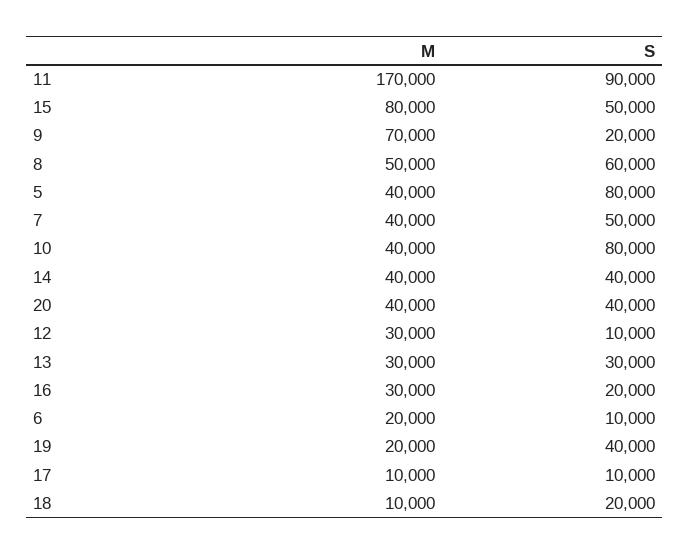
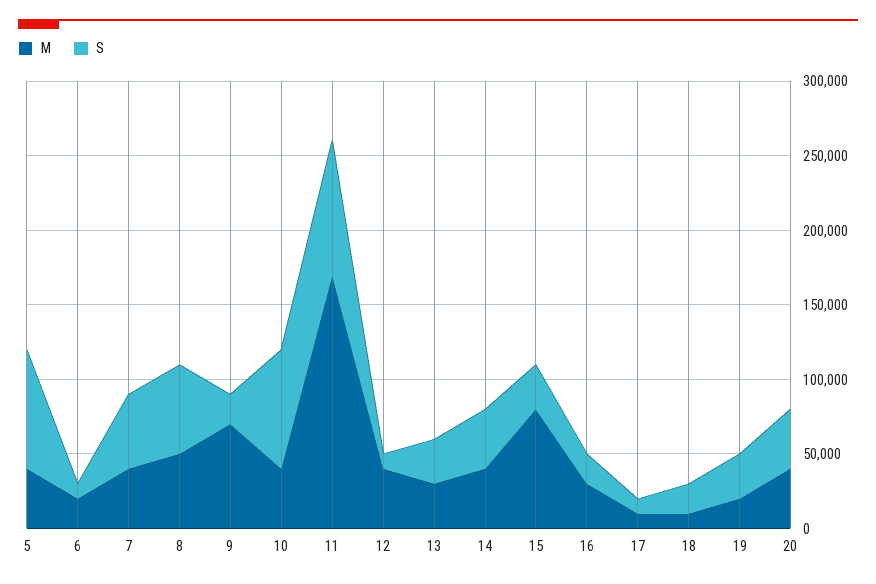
  {
    "M": {
      "11": 170000,
      "15": 80000,
      "9": 70000,
      "8": 50000,
      "5": 40000,
      "7": 40000,
      "10": 40000,
      "14": 40000,
      "20": 40000,
-     "12": 30000,
+     "12": 40000,
      "13": 30000,
      "16": 30000,
      "6": 20000,
      "19": 20000,
      "17": 10000,
      "18": 10000
    },
    "S": {
      "11": 90000,
-     "15": 50000,
+     "15": 30000,
      "9": 20000,
      "8": 60000,
      "5": 80000,
      "7": 50000,
      "10": 80000,
      "14": 40000,
      "20": 40000,
      "12": 10000,
      "13": 30000,
      "16": 20000,
      "6": 10000,
-     "19": 40000,
+     "19": 30000,
      "17": 10000,
      "18": 20000
    }
  }

